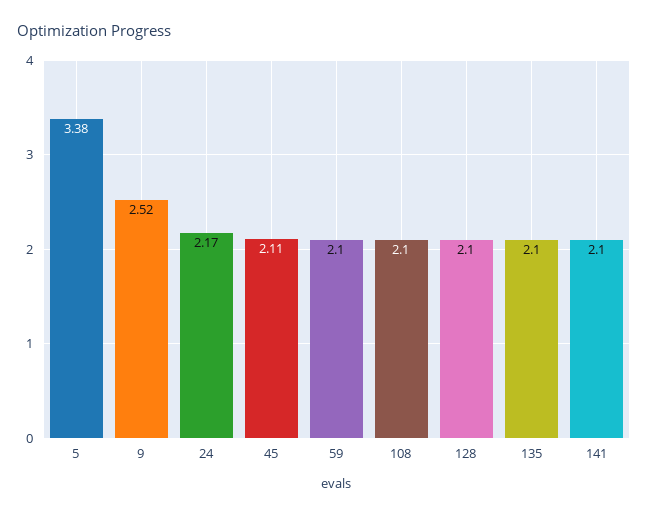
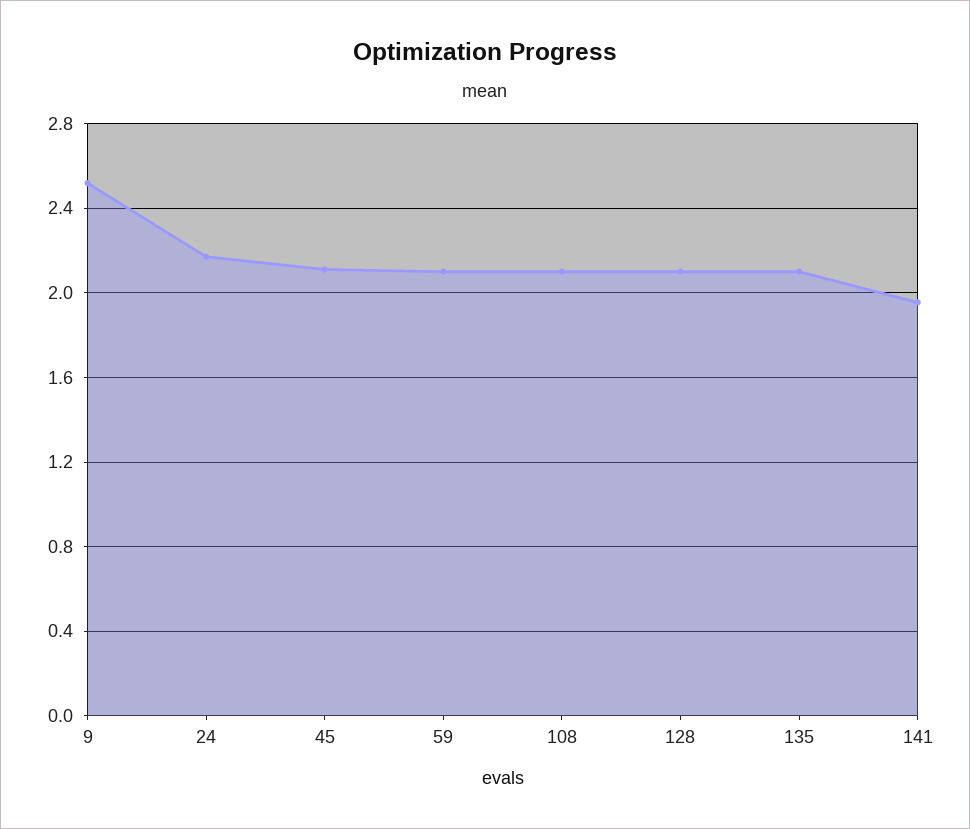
  {
-   "5": 3.38,
    "9": 2.52,
    "24": 2.17,
    "45": 2.11,
    "59": 2.1,
    "108": 2.1,
    "128": 2.1,
    "135": 2.1,
-   "141": 2.1
+   "141": 1.95
  }

